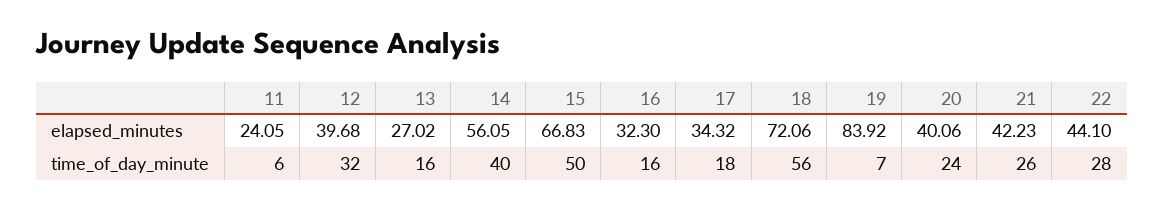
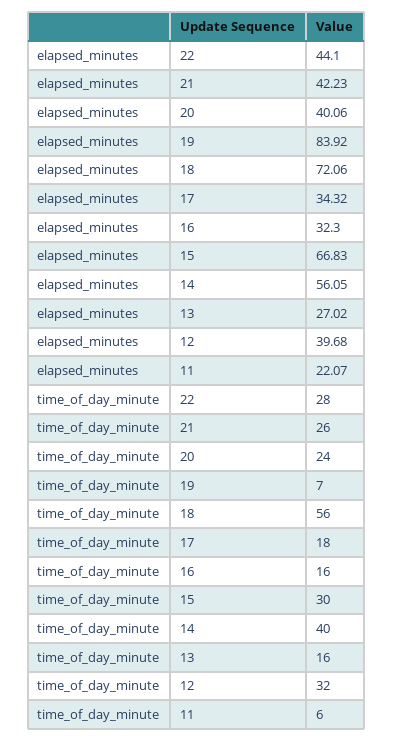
  {
    "11": {
-     "elapsed_minutes": 24.05,
+     "elapsed_minutes": 22.07,
      "time_of_day_minute": 6
    },
    "12": {
      "elapsed_minutes": 39.68,
      "time_of_day_minute": 32
    },
    "13": {
      "elapsed_minutes": 27.02,
      "time_of_day_minute": 16
    },
    "14": {
      "elapsed_minutes": 56.05,
      "time_of_day_minute": 40
    },
    "15": {
      "elapsed_minutes": 66.83,
-     "time_of_day_minute": 50
+     "time_of_day_minute": 30
    },
    "16": {
      "elapsed_minutes": 32.3,
      "time_of_day_minute": 16
    },
    "17": {
      "elapsed_minutes": 34.32,
      "time_of_day_minute": 18
    },
    "18": {
      "elapsed_minutes": 72.06,
      "time_of_day_minute": 56
    },
    "19": {
      "elapsed_minutes": 83.92,
      "time_of_day_minute": 7
    },
    "20": {
      "elapsed_minutes": 40.06,
      "time_of_day_minute": 24
    },
    "21": {
      "elapsed_minutes": 42.23,
      "time_of_day_minute": 26
    },
    "22": {
      "elapsed_minutes": 44.1,
      "time_of_day_minute": 28
    }
  }

